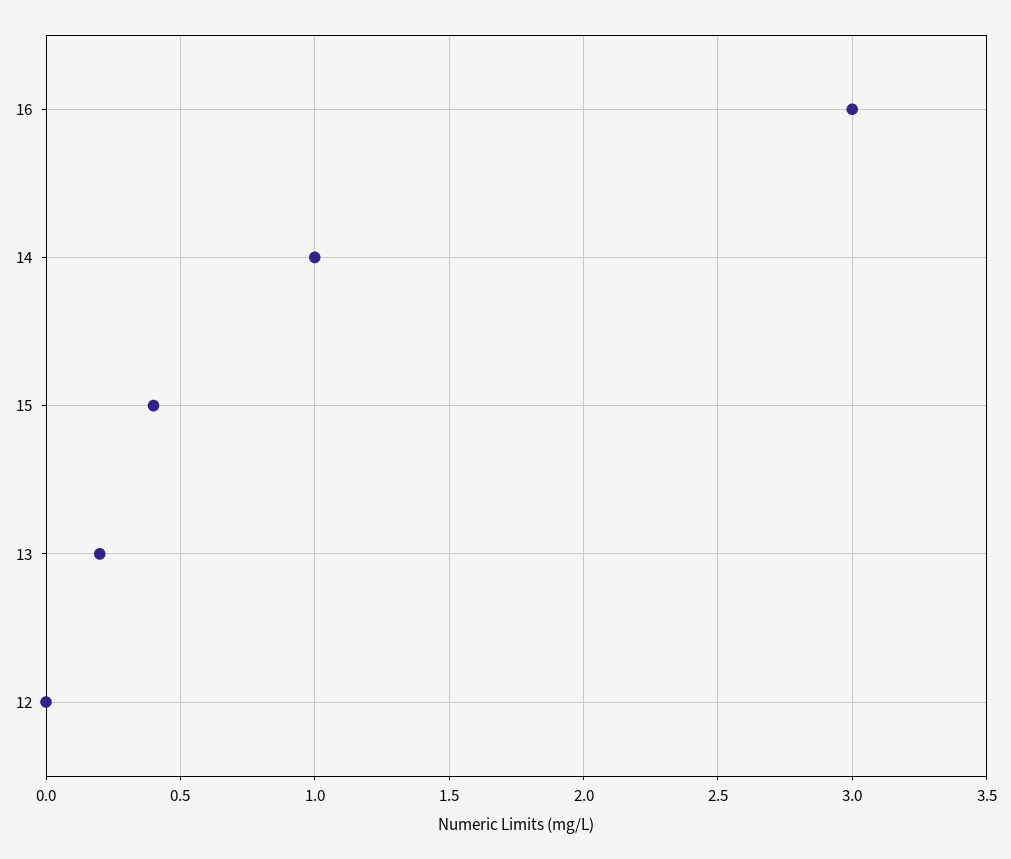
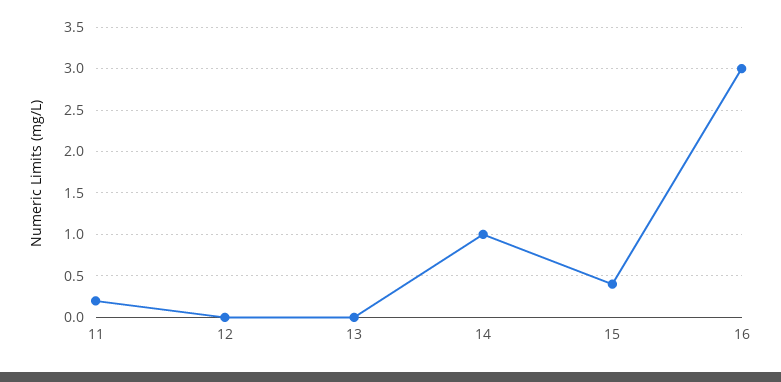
  {
    "16": 3,
    "14": 1,
    "15": 0.4,
-   "13": 0.2,
+   "13": 0,
-   "12": 0
+   "12": 0,
+   "11": 0.2
  }

